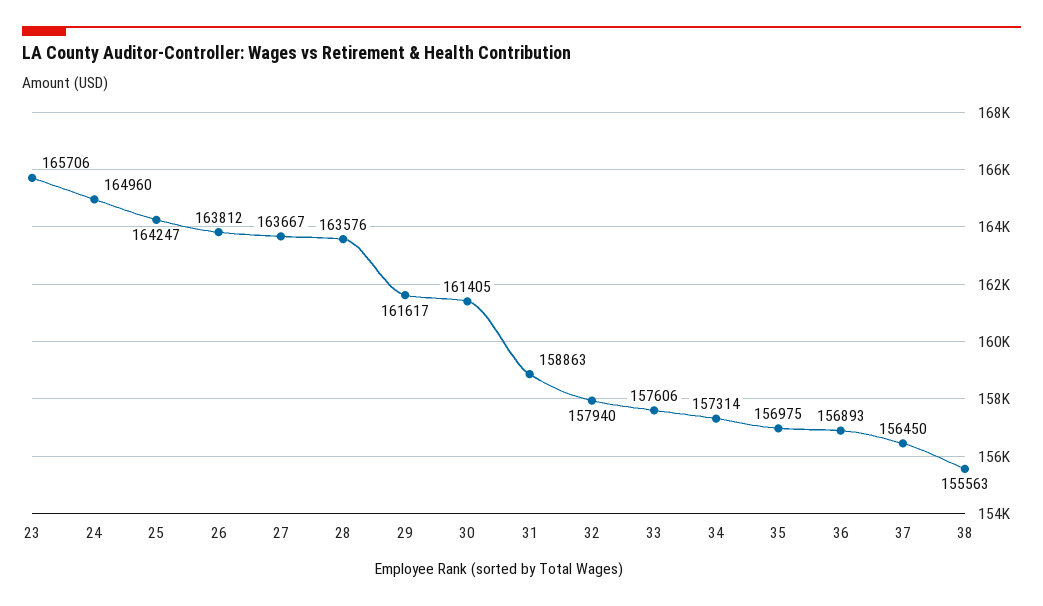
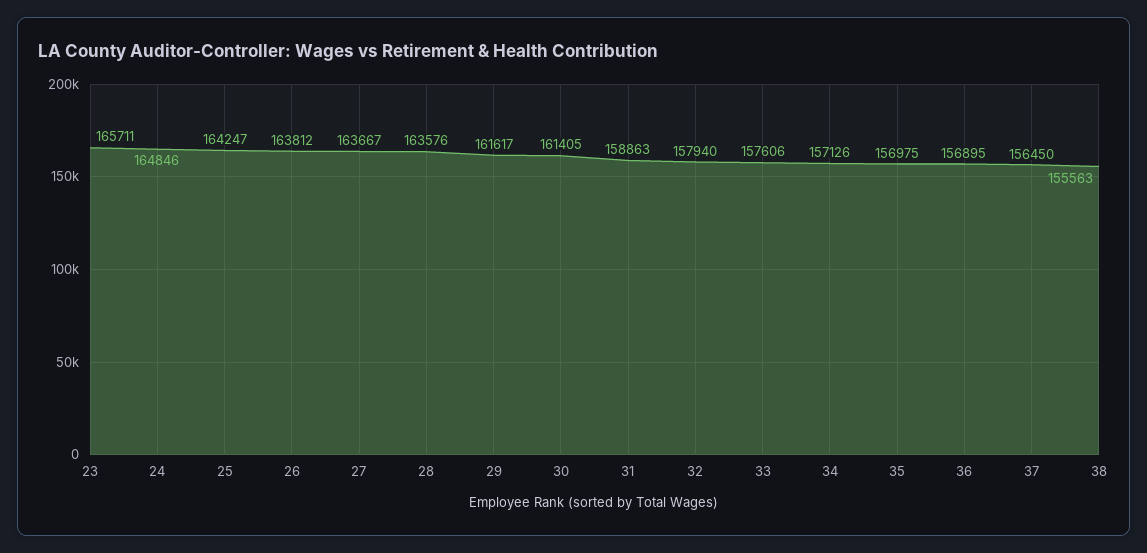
  {
-   "23": 165706,
+   "23": 165711,
-   "24": 164960,
+   "24": 164846,
    "25": 164247,
    "26": 163812,
    "27": 163667,
    "28": 163576,
    "29": 161617,
    "30": 161405,
    "31": 158863,
    "32": 157940,
    "33": 157606,
-   "34": 157314,
+   "34": 157126,
    "35": 156975,
-   "36": 156893,
+   "36": 156895,
    "37": 156450,
    "38": 155563
  }

